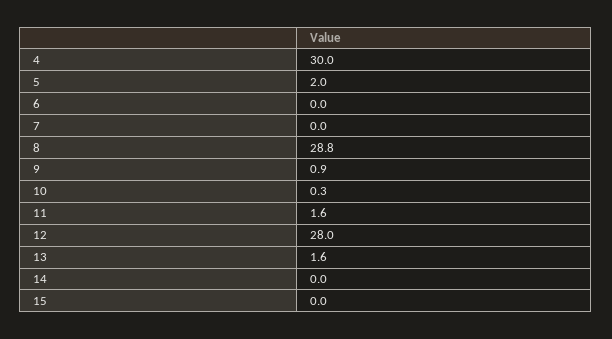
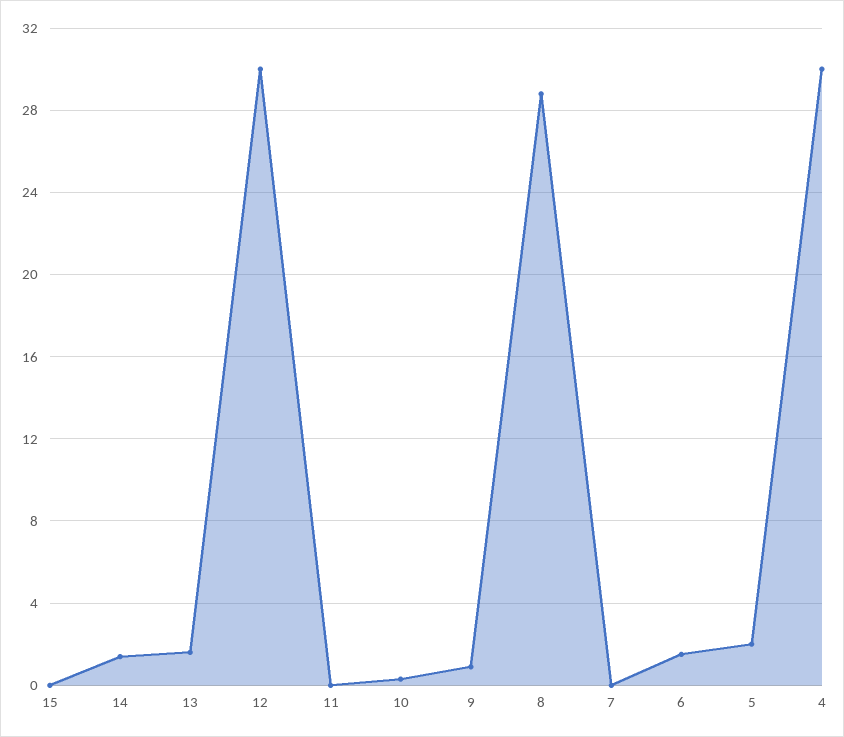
  {
    "4": 30,
    "5": 2,
-   "6": 0,
+   "6": 1.5,
    "7": 0,
    "8": 28.8,
    "9": 0.9,
    "10": 0.3,
-   "11": 1.6,
+   "11": 0,
-   "12": 28,
+   "12": 30,
    "13": 1.6,
-   "14": 0,
+   "14": 1.5,
    "15": 0
  }

